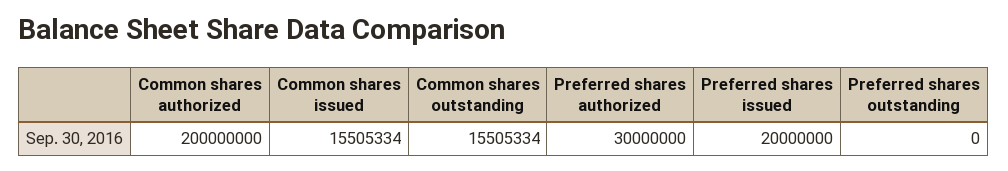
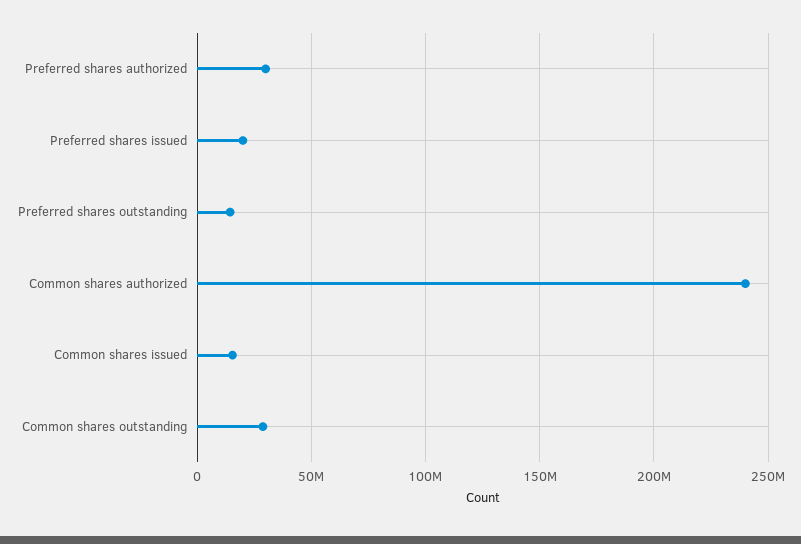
  {
-   "Common shares authorized": 200000000,
+   "Common shares authorized": 240000000,
    "Common shares issued": 15505334,
-   "Common shares outstanding": 15505334,
+   "Common shares outstanding": 30000000,
    "Preferred shares authorized": 30000000,
    "Preferred shares issued": 20000000,
-   "Preferred shares outstanding": 0
+   "Preferred shares outstanding": 15000000
  }

